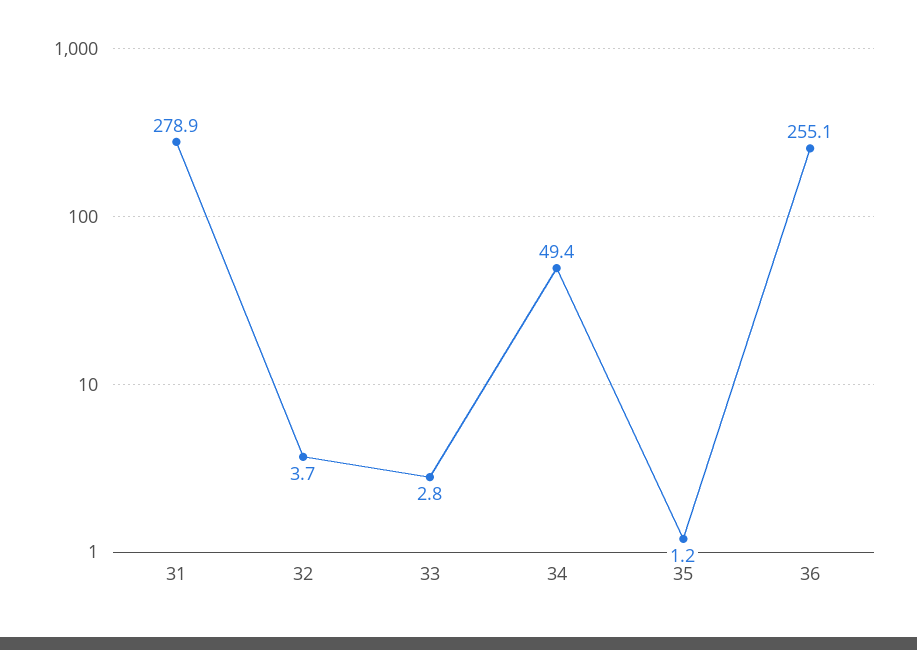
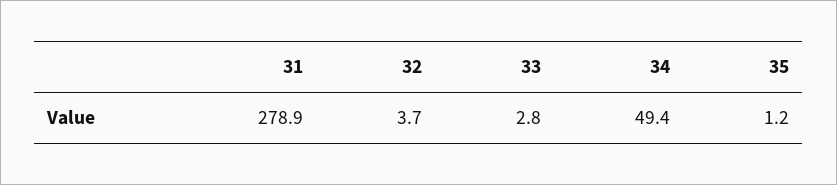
  {
    "31": 278.9,
    "32": 3.7,
    "33": 2.8,
    "34": 49.4,
-   "35": 1.2,
+   "35": 1.2
-   "36": 255.1
  }

